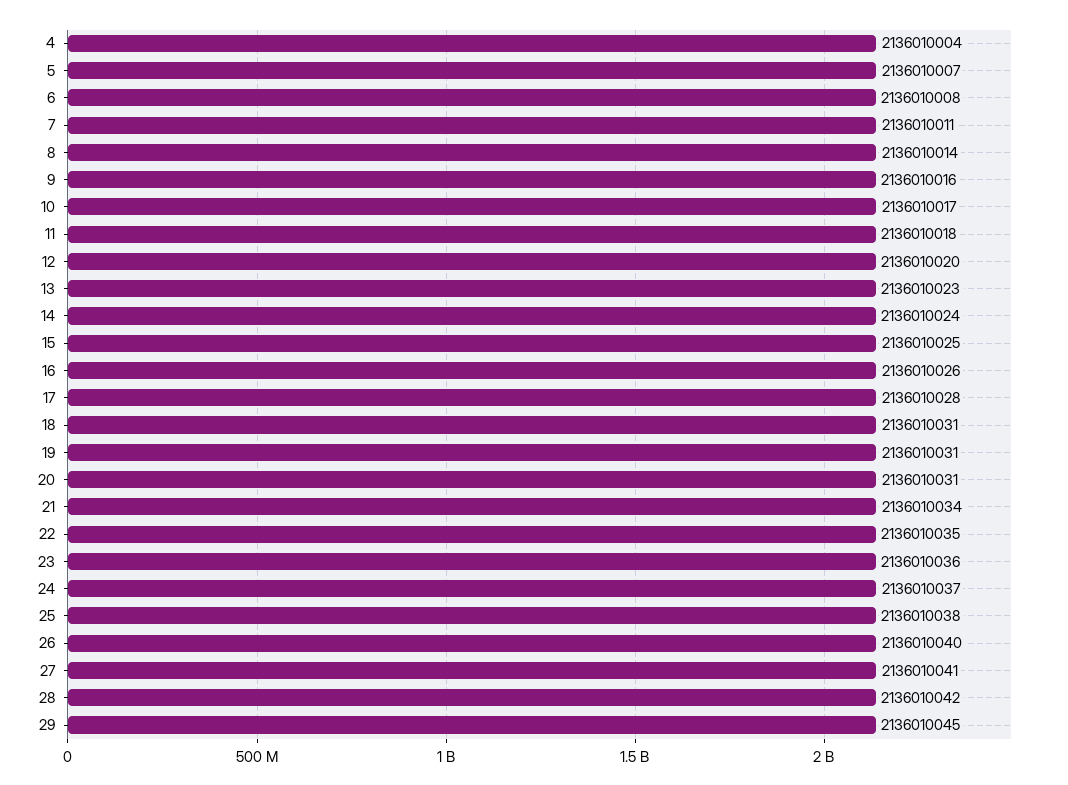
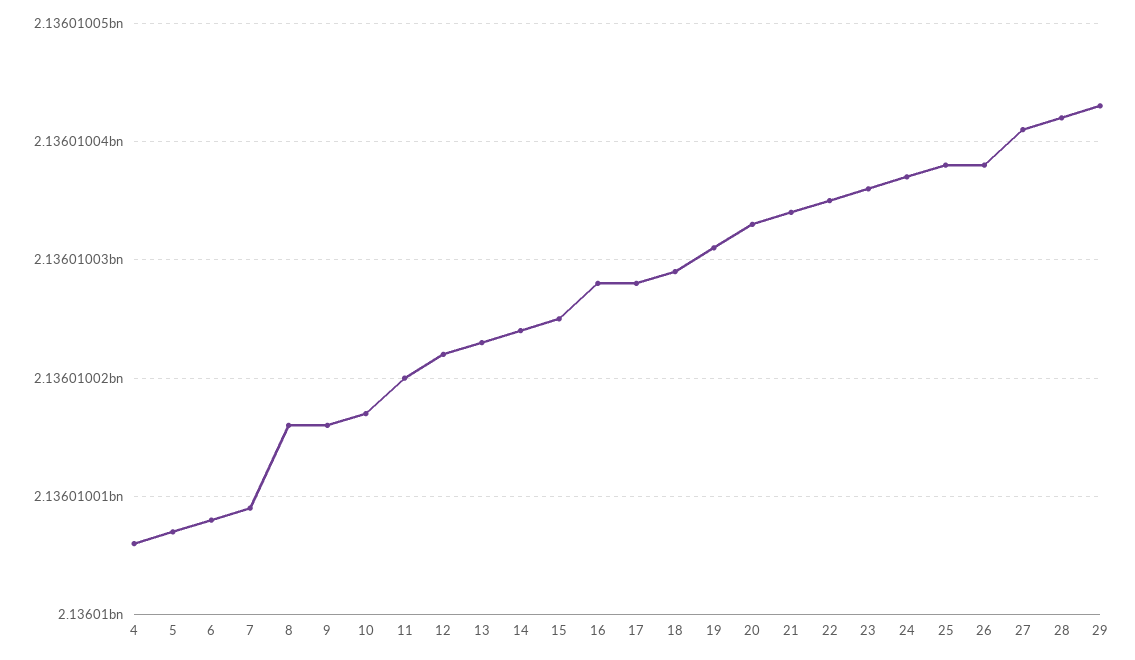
  {
-   "4": 2136010004,
+   "4": 2136010006,
    "5": 2136010007,
    "6": 2136010008,
-   "7": 2136010011,
+   "7": 2136010009,
-   "8": 2136010014,
+   "8": 2136010016,
    "9": 2136010016,
    "10": 2136010017,
-   "11": 2136010018,
+   "11": 2136010020,
-   "12": 2136010020,
+   "12": 2136010022,
    "13": 2136010023,
    "14": 2136010024,
    "15": 2136010025,
-   "16": 2136010026,
+   "16": 2136010028,
    "17": 2136010028,
-   "18": 2136010031,
+   "18": 2136010029,
    "19": 2136010031,
-   "20": 2136010031,
+   "20": 2136010033,
    "21": 2136010034,
    "22": 2136010035,
    "23": 2136010036,
    "24": 2136010037,
    "25": 2136010038,
-   "26": 2136010040,
+   "26": 2136010038,
    "27": 2136010041,
    "28": 2136010042,
-   "29": 2136010045
+   "29": 2136010043
  }

